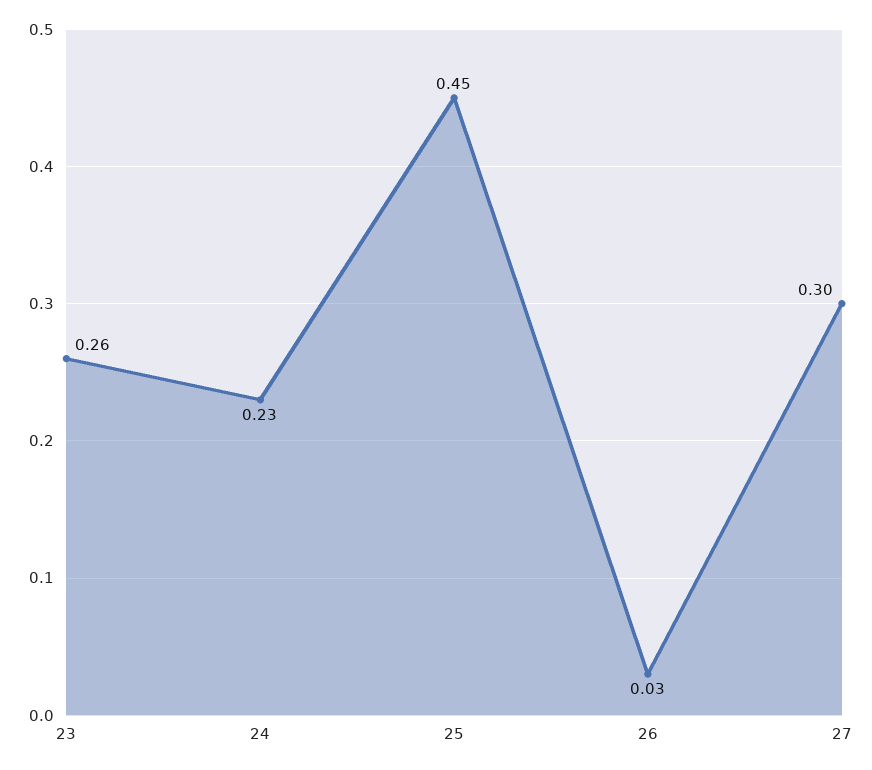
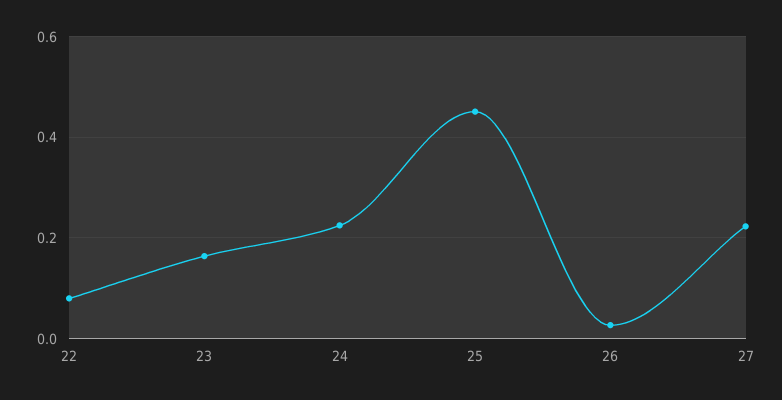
  {
-   "23": 0.26,
+   "23": 0.16,
    "24": 0.23,
    "25": 0.45,
    "26": 0.03,
-   "27": 0.3
+   "27": 0.22,
+   "22": 0.08
  }

